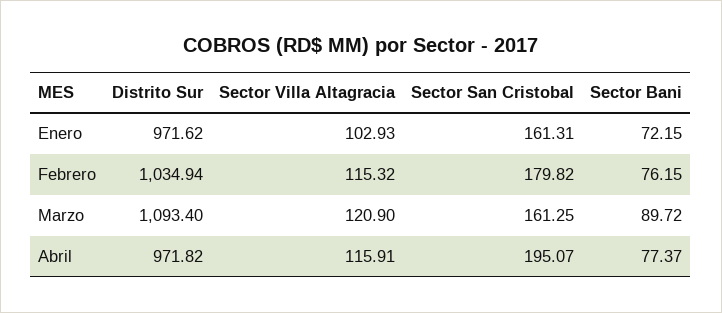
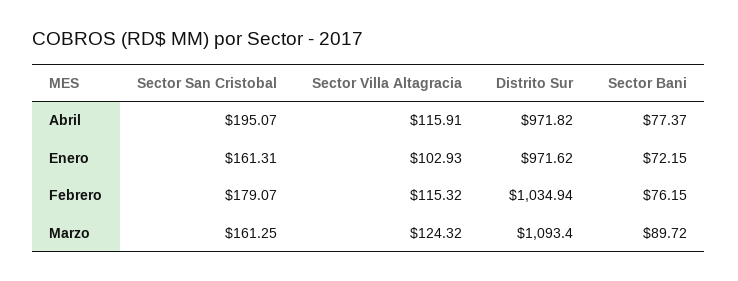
  {
    "Distrito Sur": {
      "Enero": 971.62,
      "Febrero": 1034.94,
      "Marzo": 1093.4,
      "Abril": 971.82
    },
    "Sector Villa Altagracia": {
      "Enero": 102.93,
      "Febrero": 115.32,
-     "Marzo": 120.9,
+     "Marzo": 124.32,
      "Abril": 115.91
    },
    "Sector San Cristobal": {
      "Enero": 161.31,
-     "Febrero": 179.82,
+     "Febrero": 179.07,
      "Marzo": 161.25,
      "Abril": 195.07
    },
    "Sector Bani": {
      "Enero": 72.15,
      "Febrero": 76.15,
      "Marzo": 89.72,
      "Abril": 77.37
    }
  }

